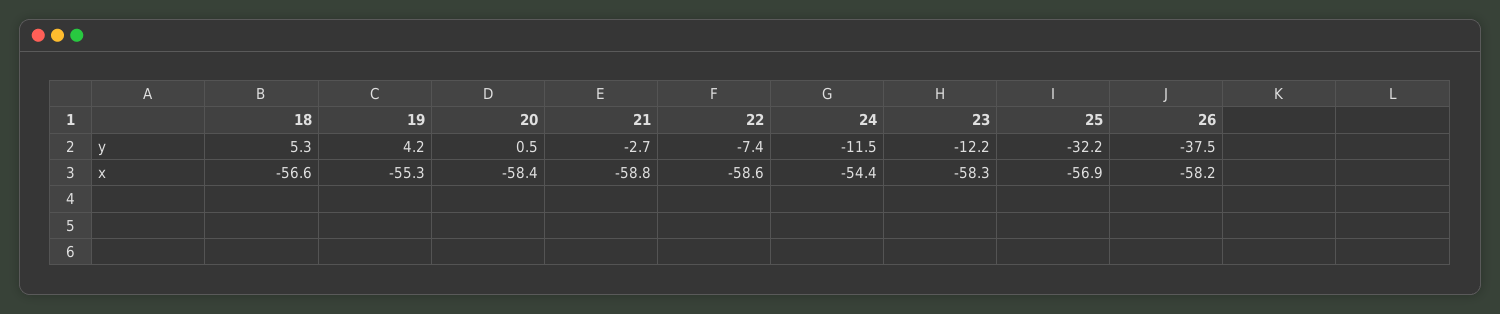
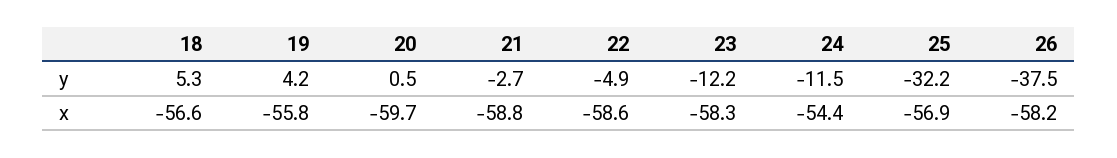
  {
    "18": {
      "y": 5.3,
      "x": -56.6
    },
    "19": {
      "y": 4.2,
-     "x": -55.3
+     "x": -55.8
    },
    "20": {
      "y": 0.5,
-     "x": -58.4
+     "x": -59.7
    },
    "21": {
      "y": -2.7,
      "x": -58.8
    },
    "22": {
-     "y": -7.4,
+     "y": -4.9,
      "x": -58.6
    },
    "24": {
      "y": -11.5,
      "x": -54.4
    },
    "23": {
      "y": -12.2,
      "x": -58.3
    },
    "25": {
      "y": -32.2,
      "x": -56.9
    },
    "26": {
      "y": -37.5,
      "x": -58.2
    }
  }

